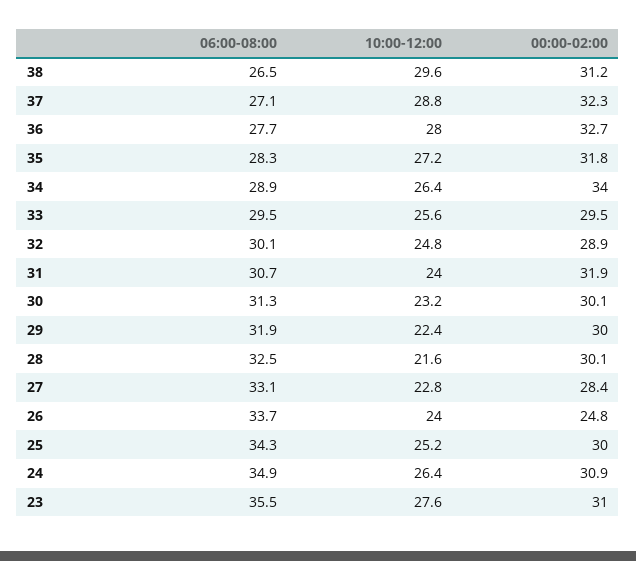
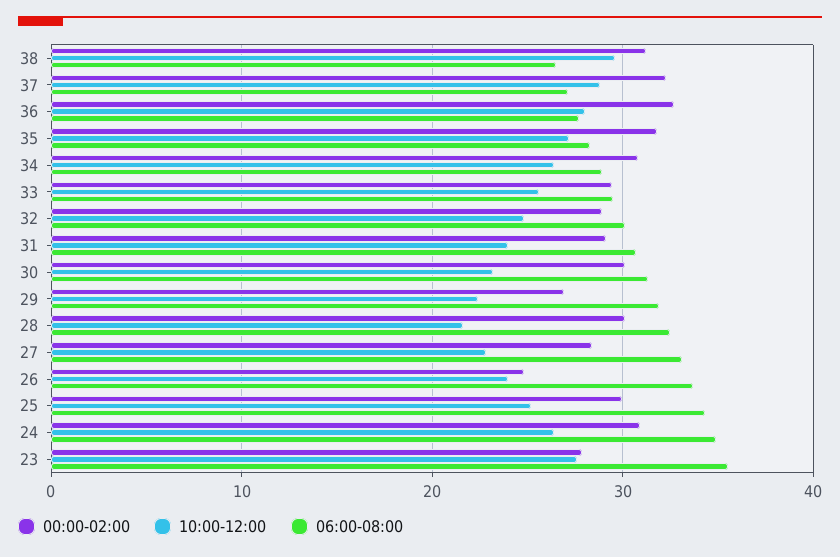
  {
    "06:00-08:00": {
      "38": 26.5,
      "37": 27.1,
      "36": 27.7,
      "35": 28.3,
      "34": 28.9,
      "33": 29.5,
      "32": 30.1,
      "31": 30.7,
      "30": 31.3,
      "29": 31.9,
      "28": 32.5,
      "27": 33.1,
      "26": 33.7,
      "25": 34.3,
      "24": 34.9,
      "23": 35.5
    },
    "10:00-12:00": {
      "38": 29.6,
      "37": 28.8,
      "36": 28,
      "35": 27.2,
      "34": 26.4,
      "33": 25.6,
      "32": 24.8,
      "31": 24,
      "30": 23.2,
      "29": 22.4,
      "28": 21.6,
      "27": 22.8,
      "26": 24,
      "25": 25.2,
      "24": 26.4,
      "23": 27.6
    },
    "00:00-02:00": {
      "38": 31.2,
      "37": 32.3,
      "36": 32.7,
      "35": 31.8,
-     "34": 34,
+     "34": 31,
      "33": 29.5,
      "32": 28.9,
-     "31": 31.9,
+     "31": 29,
      "30": 30.1,
-     "29": 30,
+     "29": 27,
      "28": 30.1,
      "27": 28.4,
      "26": 24.8,
      "25": 30,
      "24": 30.9,
-     "23": 31
+     "23": 28
    }
  }

